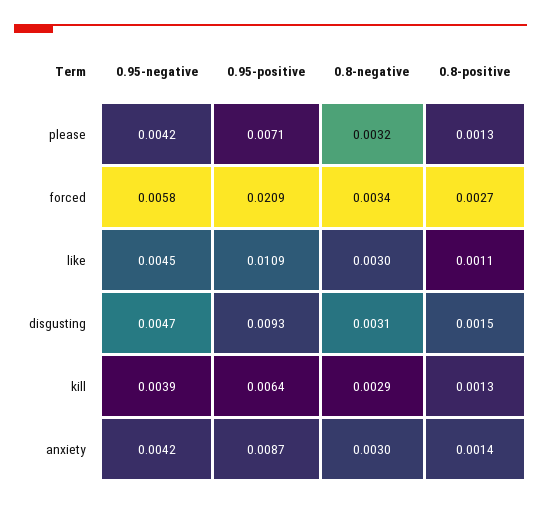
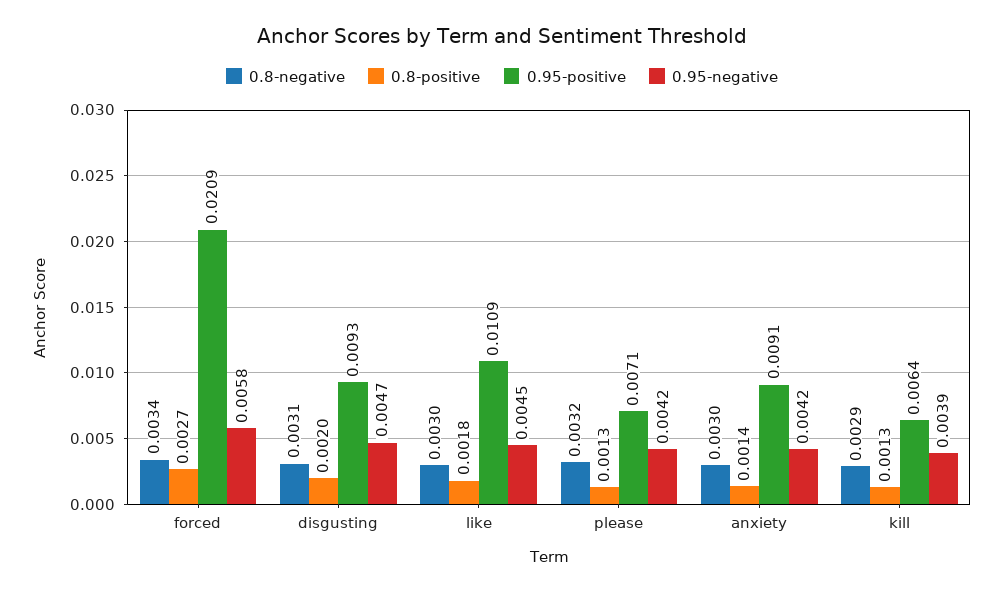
  {
    "0.95-negative": {
      "please": 0.0042,
      "forced": 0.0058,
      "like": 0.0045,
      "disgusting": 0.0047,
      "kill": 0.0039,
      "anxiety": 0.0042
    },
    "0.95-positive": {
      "please": 0.0071,
      "forced": 0.0209,
      "like": 0.0109,
      "disgusting": 0.0093,
      "kill": 0.0064,
-     "anxiety": 0.0087
+     "anxiety": 0.0091
    },
    "0.8-negative": {
      "please": 0.0032,
      "forced": 0.0034,
      "like": 0.003,
      "disgusting": 0.0031,
      "kill": 0.0029,
      "anxiety": 0.003
    },
    "0.8-positive": {
      "please": 0.0013,
      "forced": 0.0027,
-     "like": 0.0011,
+     "like": 0.0018,
-     "disgusting": 0.0015,
+     "disgusting": 0.002,
      "kill": 0.0013,
      "anxiety": 0.0014
    }
  }

